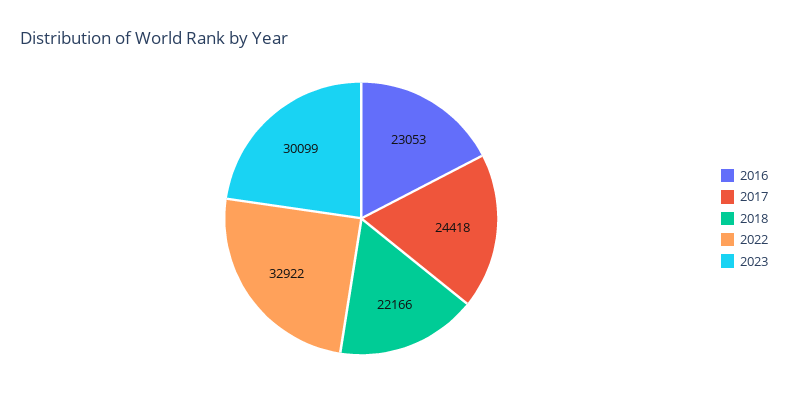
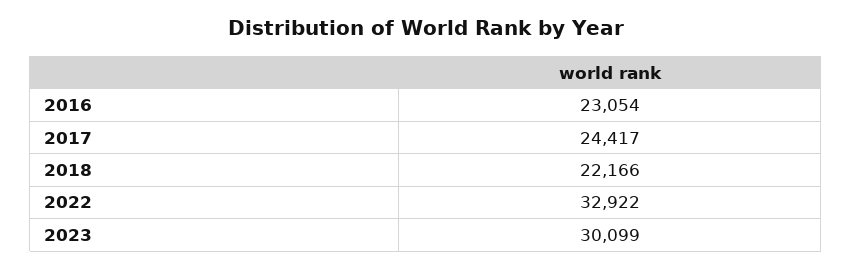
  {
-   "2016": 23053,
+   "2016": 23054,
-   "2017": 24418,
+   "2017": 24417,
    "2018": 22166,
    "2022": 32922,
    "2023": 30099
  }

